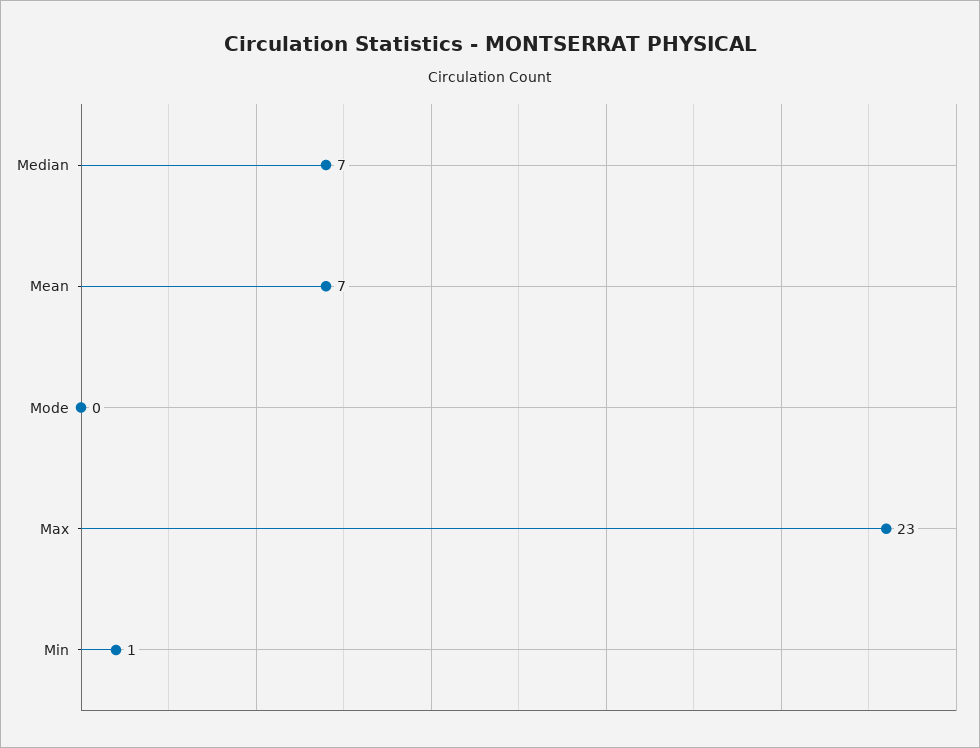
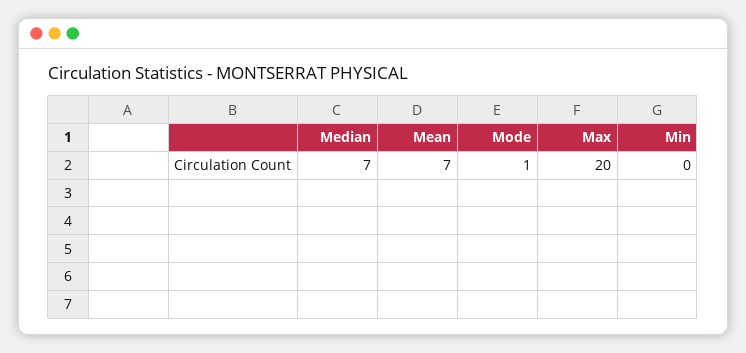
  {
    "Median": 7,
    "Mean": 7,
-   "Mode": 0,
+   "Mode": 1,
-   "Max": 23,
+   "Max": 20,
-   "Min": 1
+   "Min": 0
  }

